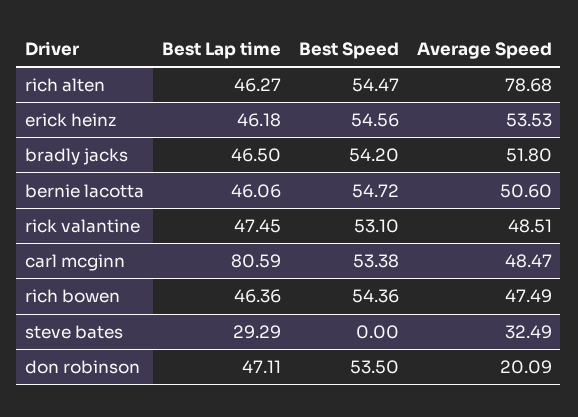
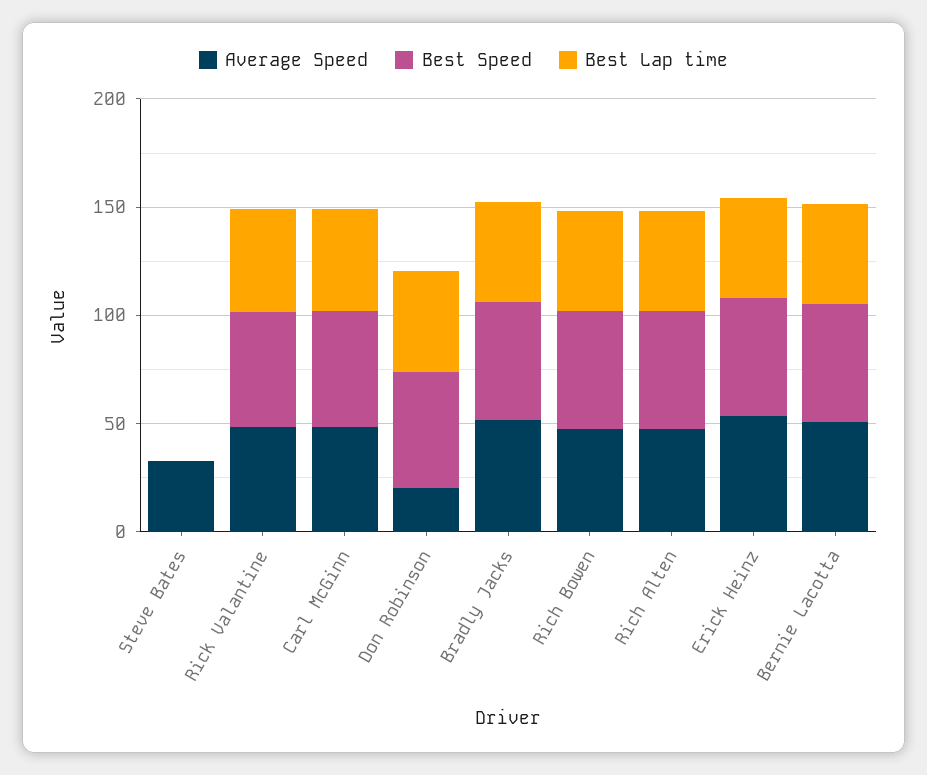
  {
    "Best Lap time": {
      "rich alten": 46.27,
      "erick heinz": 46.18,
      "bradly jacks": 46.5,
      "bernie lacotta": 46.06,
      "rick valantine": 47.45,
-     "carl mcginn": 80.59,
+     "carl mcginn": 50,
      "rich bowen": 46.36,
-     "steve bates": 29.29,
+     "steve bates": 0,
      "don robinson": 47.11
    },
    "Best Speed": {
      "rich alten": 54.47,
      "erick heinz": 54.56,
      "bradly jacks": 54.2,
      "bernie lacotta": 54.72,
      "rick valantine": 53.1,
      "carl mcginn": 53.38,
      "rich bowen": 54.36,
      "steve bates": 0,
      "don robinson": 53.5
    },
    "Average Speed": {
-     "rich alten": 78.68,
+     "rich alten": 50,
      "erick heinz": 53.53,
      "bradly jacks": 51.8,
      "bernie lacotta": 50.6,
      "rick valantine": 48.51,
      "carl mcginn": 48.47,
      "rich bowen": 47.49,
      "steve bates": 32.49,
      "don robinson": 20.09
    }
  }

